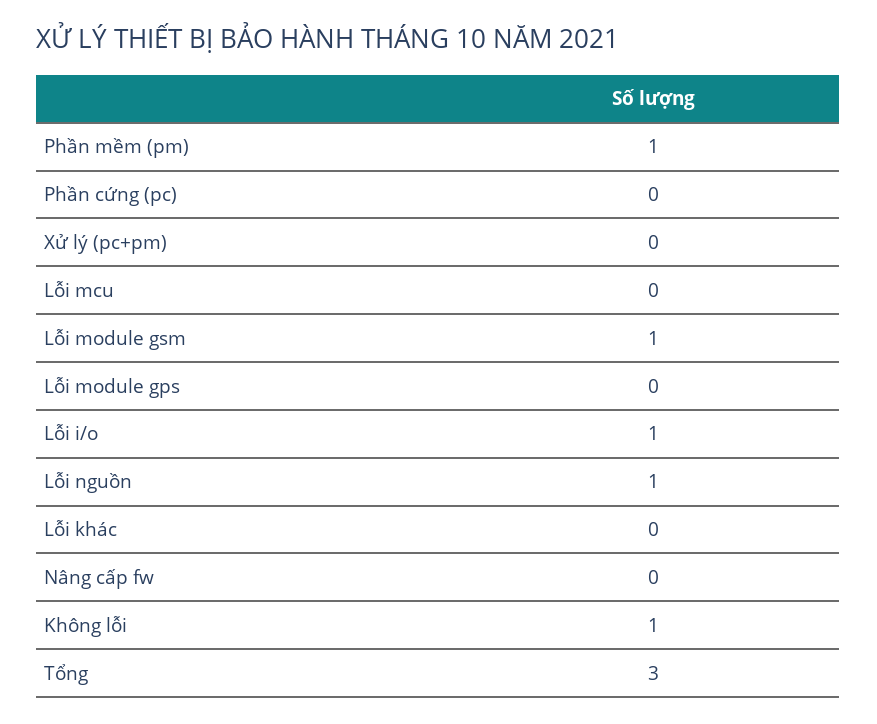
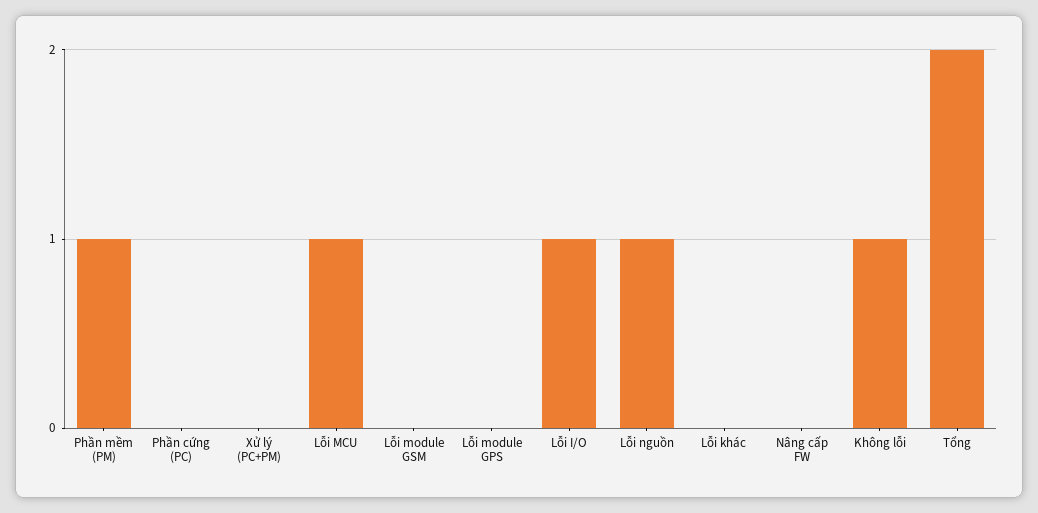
  {
    "Phần mềm (pm)": 1,
    "Phần cứng (pc)": 0,
    "Xử lý (pc+pm)": 0,
-   "Lỗi mcu": 0,
+   "Lỗi mcu": 1,
-   "Lỗi module gsm": 1,
+   "Lỗi module gsm": 0,
    "Lỗi module gps": 0,
    "Lỗi i/o": 1,
    "Lỗi nguồn": 1,
    "Lỗi khác": 0,
    "Nâng cấp fw": 0,
    "Không lỗi": 1,
-   "Tổng": 3
+   "Tổng": 2
  }

